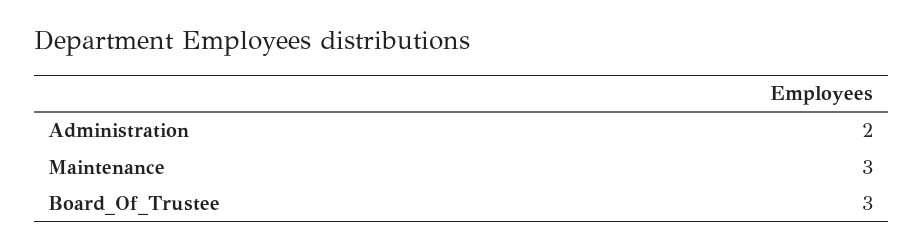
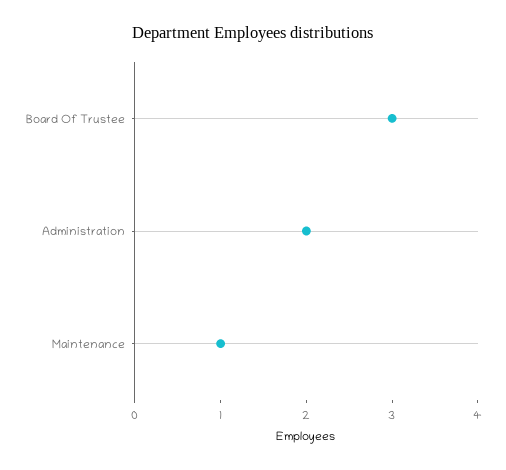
  {
    "Administration": 2,
-   "Maintenance": 3,
+   "Maintenance": 1,
    "Board_Of_Trustee": 3
  }

